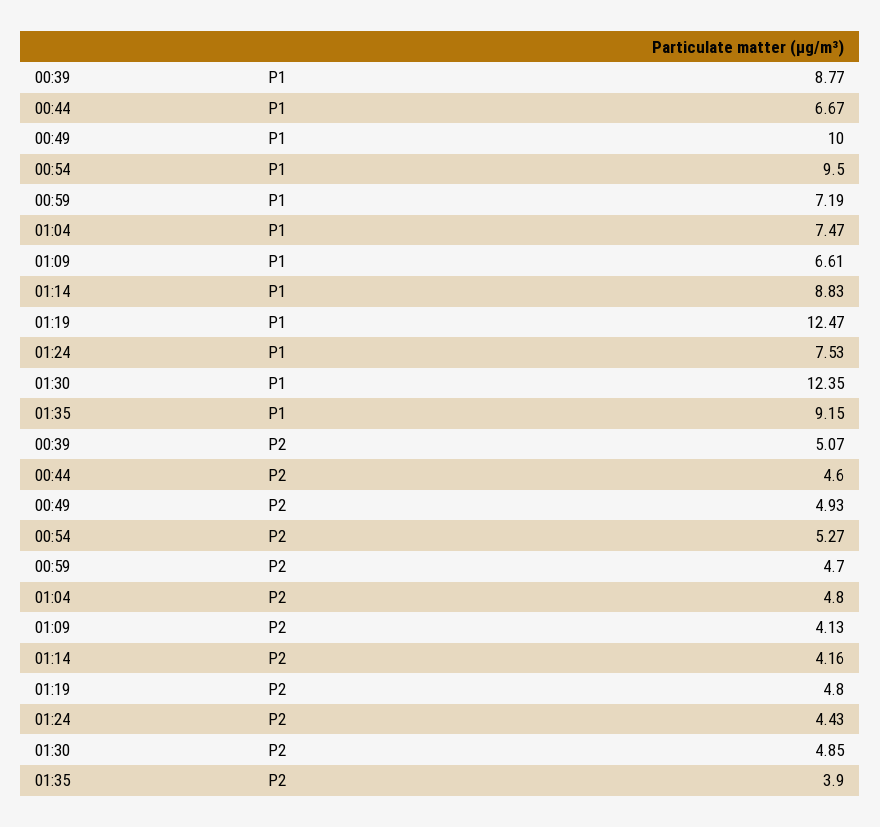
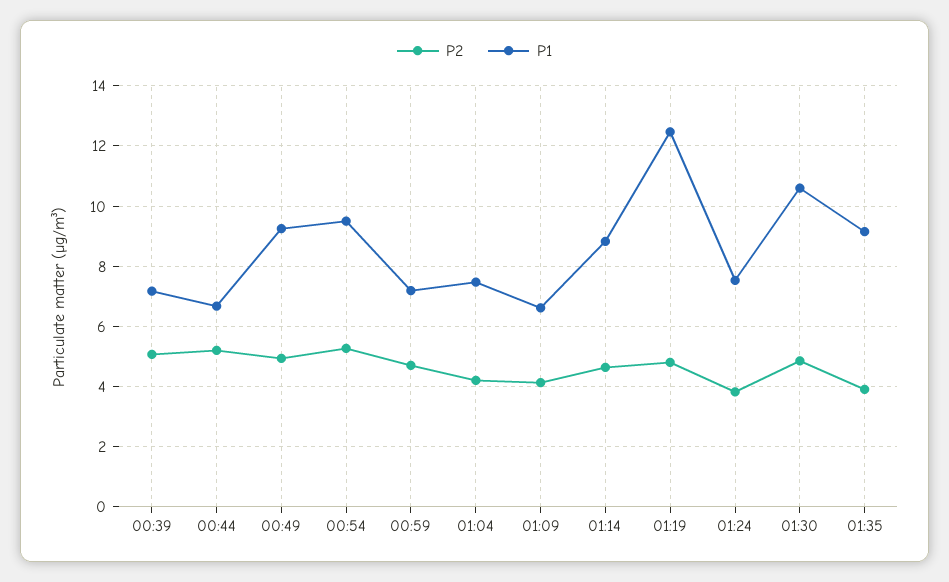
  {
    "P1": {
-     "00:39": 8.77,
+     "00:39": 7.2,
      "00:44": 6.67,
-     "00:49": 10,
+     "00:49": 9.2,
      "00:54": 9.5,
      "00:59": 7.19,
      "01:04": 7.47,
      "01:09": 6.61,
      "01:14": 8.83,
      "01:19": 12.47,
      "01:24": 7.53,
-     "01:30": 12.35,
+     "01:30": 10.6,
      "01:35": 9.15
    },
    "P2": {
      "00:39": 5.07,
-     "00:44": 4.6,
+     "00:44": 5.2,
      "00:49": 4.93,
      "00:54": 5.27,
      "00:59": 4.7,
-     "01:04": 4.8,
+     "01:04": 4.2,
      "01:09": 4.13,
-     "01:14": 4.16,
+     "01:14": 4.6,
      "01:19": 4.8,
-     "01:24": 4.43,
+     "01:24": 3.8,
      "01:30": 4.85,
      "01:35": 3.9
    }
  }

